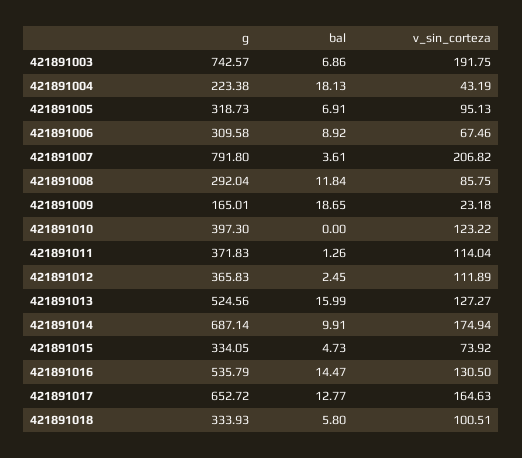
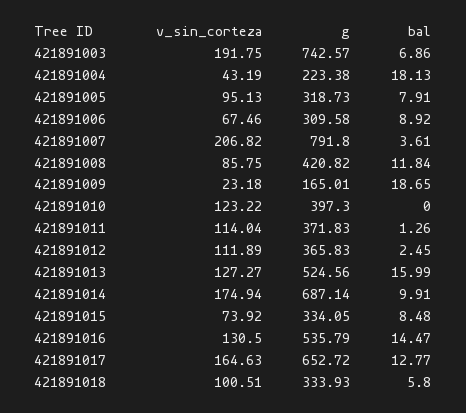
  {
    "g": {
      "421891003": 742.57,
      "421891004": 223.38,
      "421891005": 318.73,
      "421891006": 309.58,
      "421891007": 791.8,
-     "421891008": 292.04,
+     "421891008": 420.82,
      "421891009": 165.01,
      "421891010": 397.3,
      "421891011": 371.83,
      "421891012": 365.83,
      "421891013": 524.56,
      "421891014": 687.14,
      "421891015": 334.05,
      "421891016": 535.79,
      "421891017": 652.72,
      "421891018": 333.93
    },
    "bal": {
      "421891003": 6.86,
      "421891004": 18.13,
-     "421891005": 6.91,
+     "421891005": 7.91,
      "421891006": 8.92,
      "421891007": 3.61,
      "421891008": 11.84,
      "421891009": 18.65,
      "421891010": 0,
      "421891011": 1.26,
      "421891012": 2.45,
      "421891013": 15.99,
      "421891014": 9.91,
-     "421891015": 4.73,
+     "421891015": 8.48,
      "421891016": 14.47,
      "421891017": 12.77,
      "421891018": 5.8
    },
    "v_sin_corteza": {
      "421891003": 191.75,
      "421891004": 43.19,
      "421891005": 95.13,
      "421891006": 67.46,
      "421891007": 206.82,
      "421891008": 85.75,
      "421891009": 23.18,
      "421891010": 123.22,
      "421891011": 114.04,
      "421891012": 111.89,
      "421891013": 127.27,
      "421891014": 174.94,
      "421891015": 73.92,
      "421891016": 130.5,
      "421891017": 164.63,
      "421891018": 100.51
    }
  }

